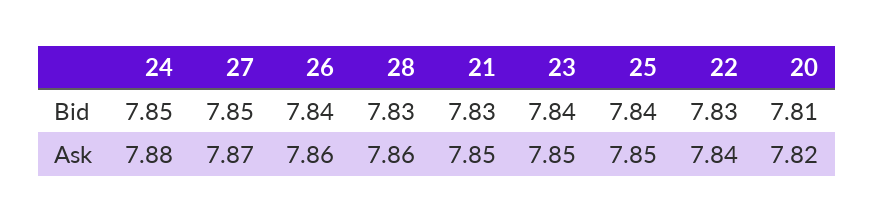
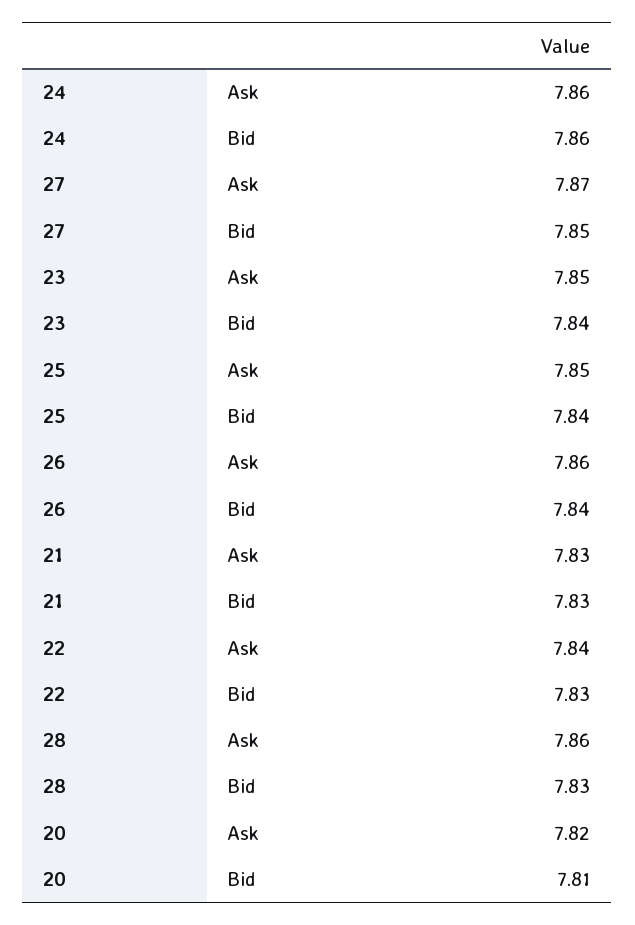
  {
    "24": {
-     "Bid": 7.85,
+     "Bid": 7.86,
-     "Ask": 7.88
+     "Ask": 7.86
    },
    "27": {
      "Bid": 7.85,
      "Ask": 7.87
    },
    "26": {
      "Bid": 7.84,
      "Ask": 7.86
    },
    "28": {
      "Bid": 7.83,
      "Ask": 7.86
    },
    "21": {
      "Bid": 7.83,
-     "Ask": 7.85
+     "Ask": 7.83
    },
    "23": {
      "Bid": 7.84,
      "Ask": 7.85
    },
    "25": {
      "Bid": 7.84,
      "Ask": 7.85
    },
    "22": {
      "Bid": 7.83,
      "Ask": 7.84
    },
    "20": {
      "Bid": 7.81,
      "Ask": 7.82
    }
  }

